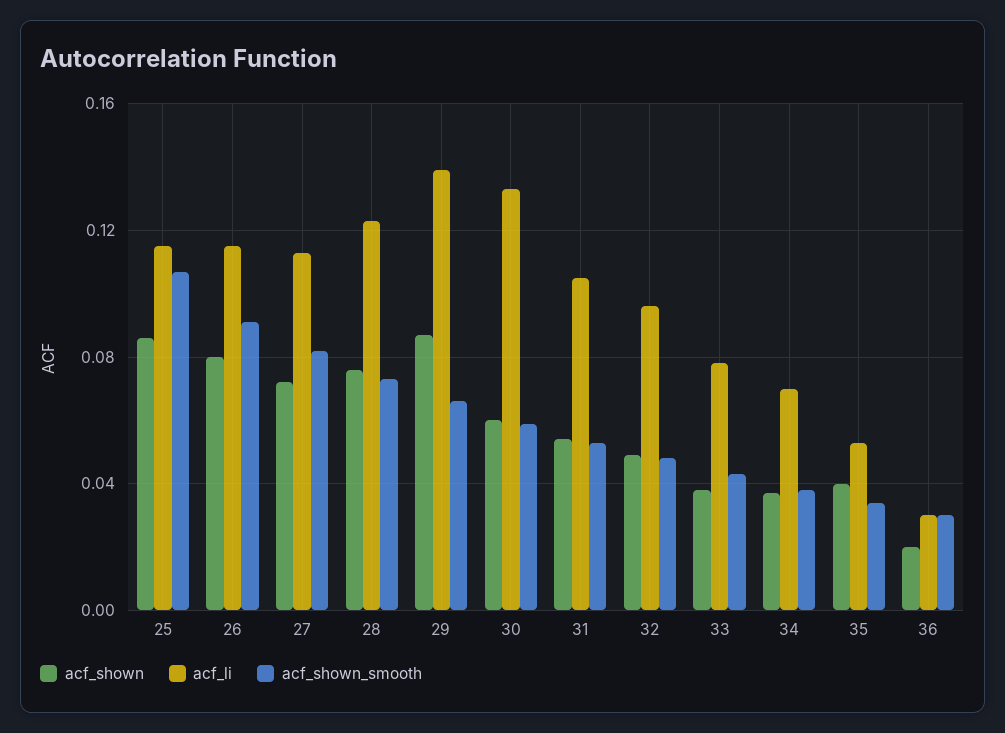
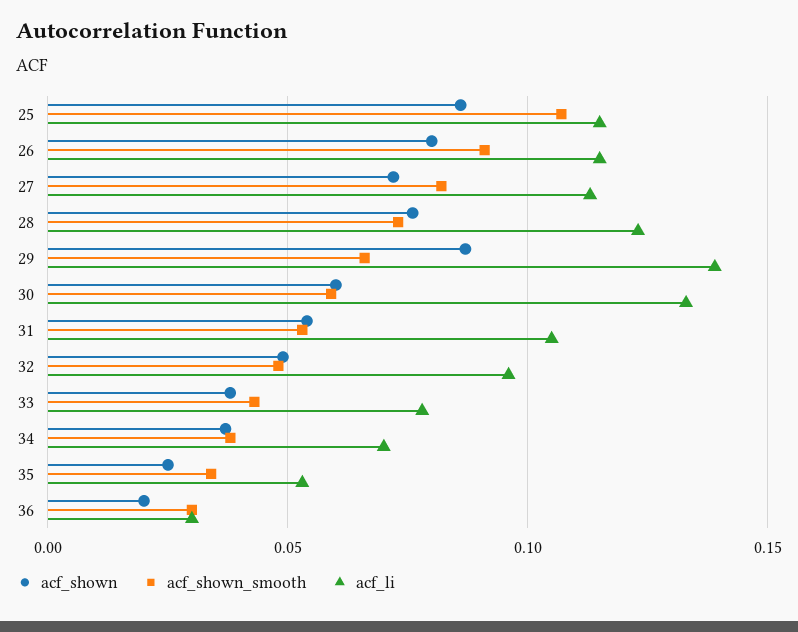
  {
    "acf_shown": {
      "25": 0.085,
      "26": 0.08,
      "27": 0.07,
      "28": 0.075,
      "29": 0.085,
      "30": 0.06,
      "31": 0.055,
      "32": 0.05,
      "33": 0.04,
      "34": 0.035,
-     "35": 0.04,
+     "35": 0.025,
      "36": 0.02
    },
    "acf_li": {
      "25": 0.115,
      "26": 0.115,
      "27": 0.115,
      "28": 0.125,
      "29": 0.14,
      "30": 0.135,
      "31": 0.105,
      "32": 0.095,
      "33": 0.08,
      "34": 0.07,
      "35": 0.055,
      "36": 0.03
    },
    "acf_shown_smooth": {
      "25": 0.105,
      "26": 0.09,
      "27": 0.08,
      "28": 0.075,
      "29": 0.065,
      "30": 0.06,
      "31": 0.055,
      "32": 0.05,
      "33": 0.045,
      "34": 0.04,
      "35": 0.035,
      "36": 0.03
    }
  }

